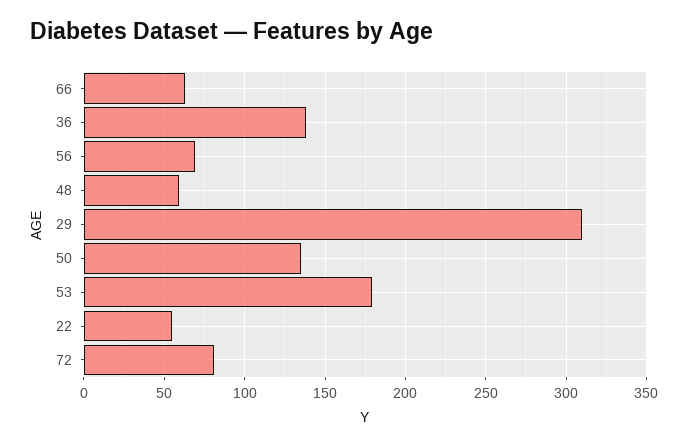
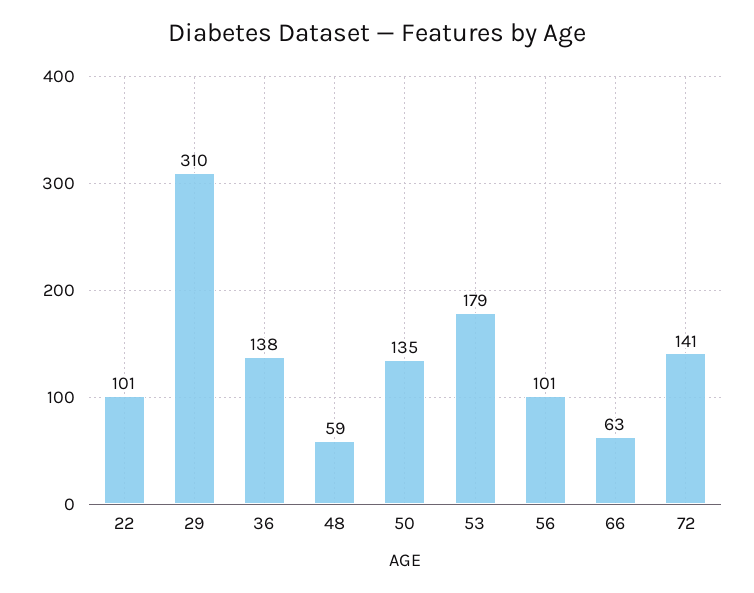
  {
    "66": 63,
    "36": 138,
-   "56": 70,
+   "56": 101,
    "48": 59,
    "29": 310,
    "50": 135,
    "53": 179,
-   "22": 55,
+   "22": 101,
-   "72": 80
+   "72": 141
  }

